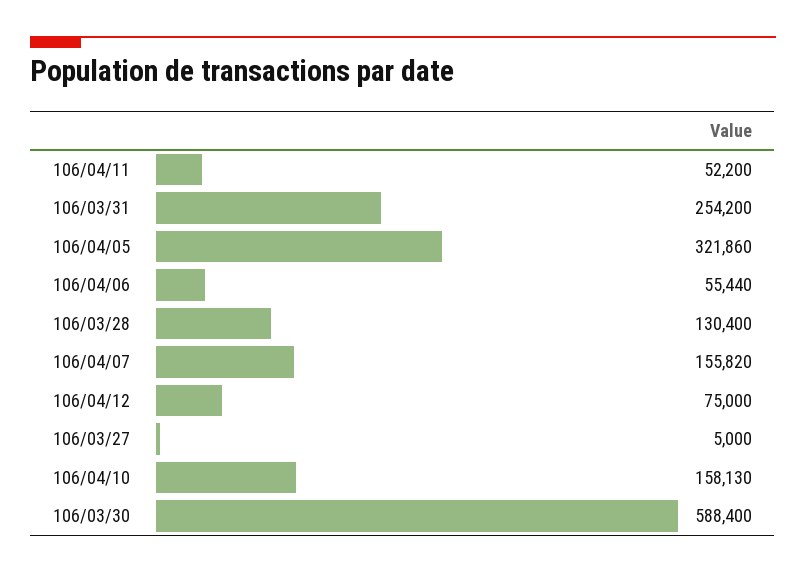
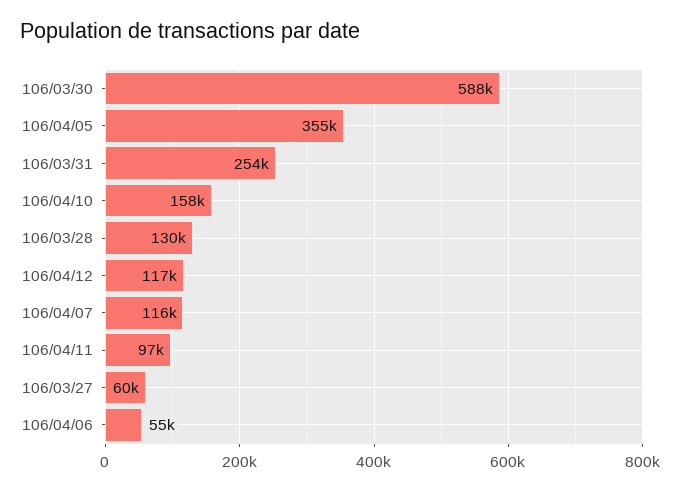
  {
-   "106/04/11": 52200,
+   "106/04/11": 97000,
    "106/03/31": 254200,
-   "106/04/05": 321860,
+   "106/04/05": 355000,
    "106/04/06": 55440,
    "106/03/28": 130400,
-   "106/04/07": 155820,
+   "106/04/07": 116000,
-   "106/04/12": 75000,
+   "106/04/12": 117000,
-   "106/03/27": 5000,
+   "106/03/27": 60000,
    "106/04/10": 158130,
    "106/03/30": 588400
  }

